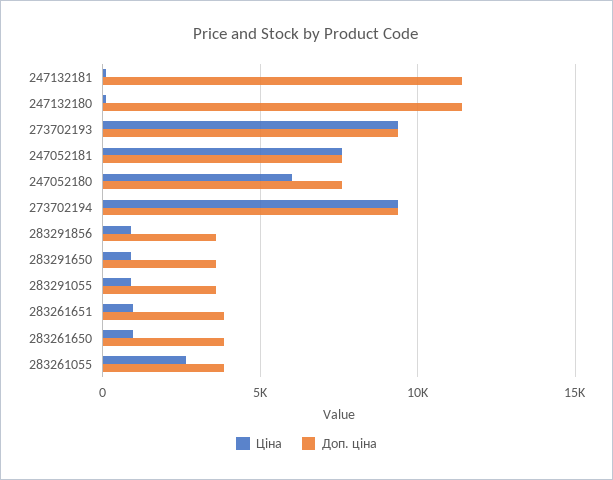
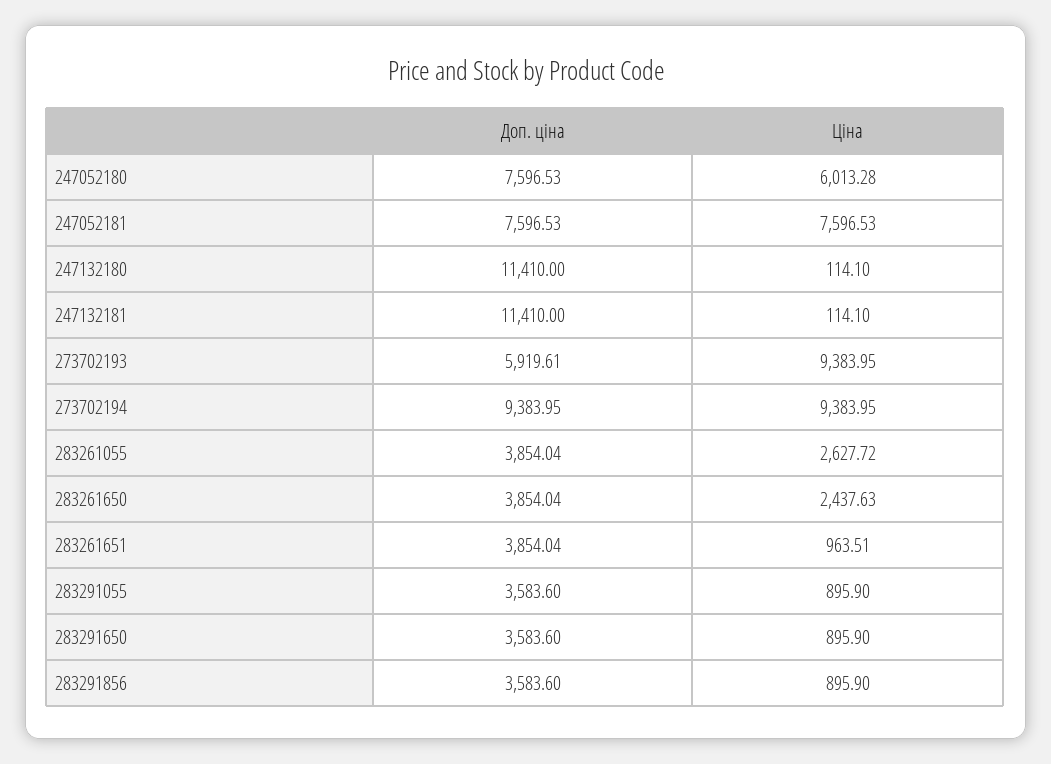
  {
    "Ціна": {
      "247132181": 114.1,
      "247132180": 114.1,
      "273702193": 9383.95,
      "247052181": 7596.53,
      "247052180": 6013.28,
      "273702194": 9383.95,
      "283291856": 895.9,
      "283291650": 895.9,
      "283291055": 895.9,
      "283261651": 963.51,
-     "283261650": 1000,
+     "283261650": 2437.63,
      "283261055": 2627.72
    },
    "Доп. ціна": {
      "247132181": 11410,
      "247132180": 11410,
-     "273702193": 9500,
+     "273702193": 5919.61,
      "247052181": 7596.53,
      "247052180": 7596.53,
      "273702194": 9383.95,
      "283291856": 3583.6,
      "283291650": 3583.6,
      "283291055": 3583.6,
      "283261651": 3854.04,
      "283261650": 3854.04,
      "283261055": 3854.04
    }
  }

